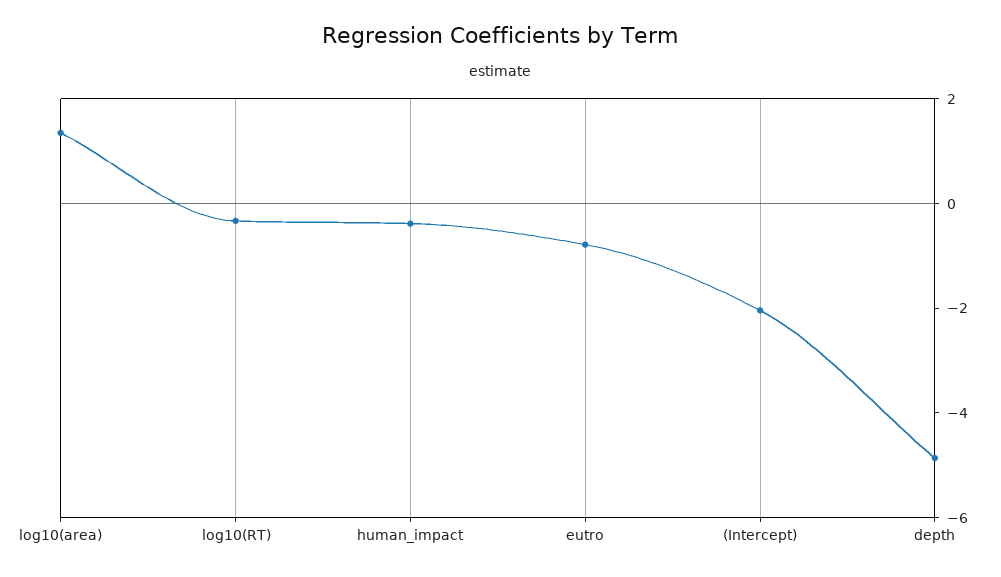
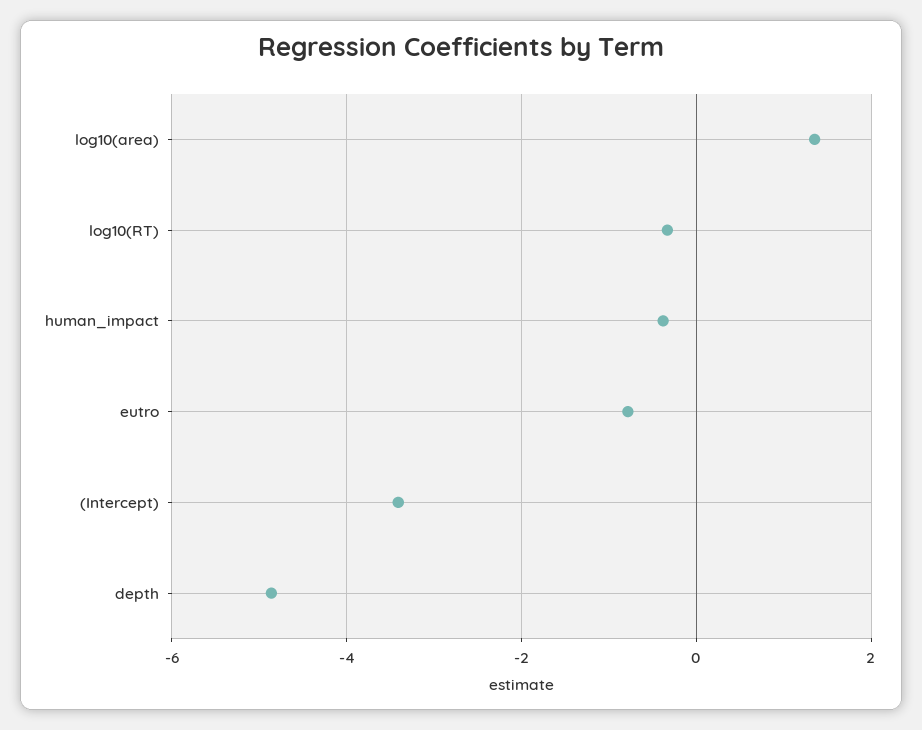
  {
    "log10(area)": 1.4,
    "log10(RT)": -0.4,
    "human_impact": -0.4,
    "eutro": -0.8,
-   "(Intercept)": -2,
+   "(Intercept)": -3.4,
    "depth": -4.8
  }

